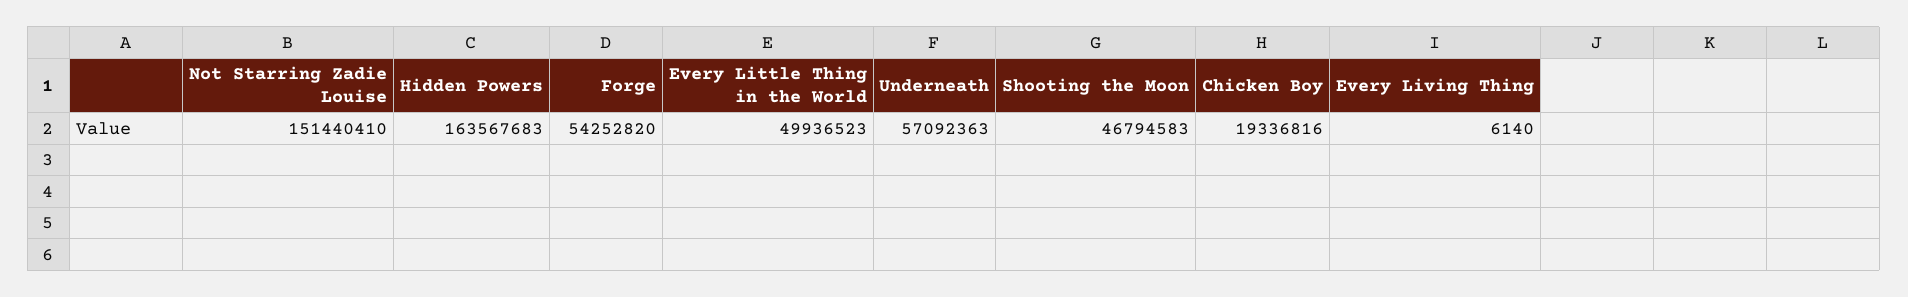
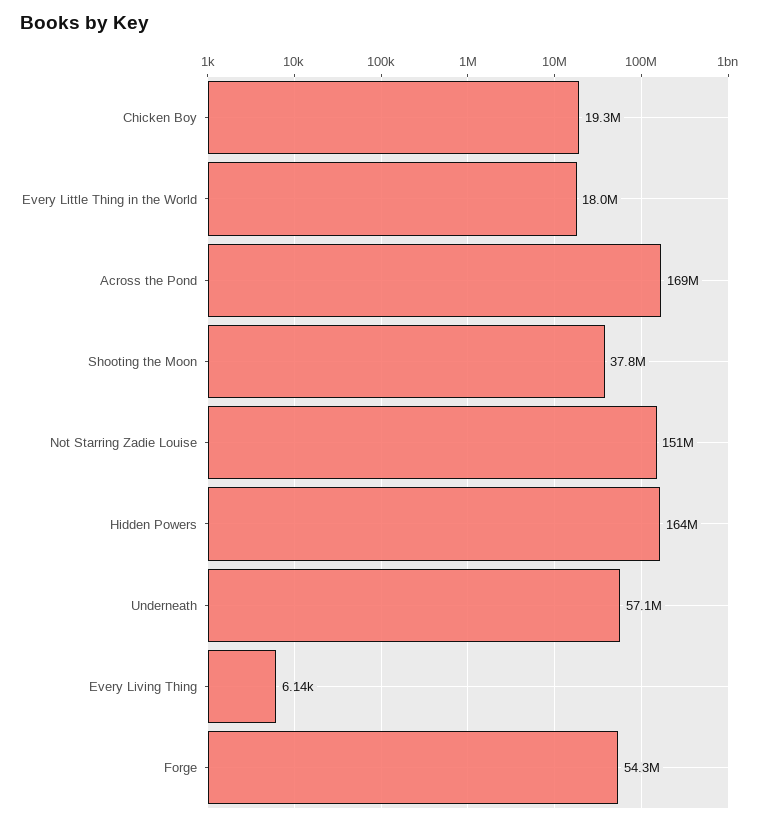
  {
    "Not Starring Zadie Louise": 151440410,
    "Hidden Powers": 163567683,
    "Forge": 54252820,
-   "Every Little Thing in the World": 49936523,
+   "Every Little Thing in the World": 18000000,
    "Underneath": 57092363,
-   "Shooting the Moon": 46794583,
+   "Shooting the Moon": 37800000,
    "Chicken Boy": 19336816,
-   "Every Living Thing": 6140
+   "Every Living Thing": 6140,
+   "Across the Pond": 169000000
  }

